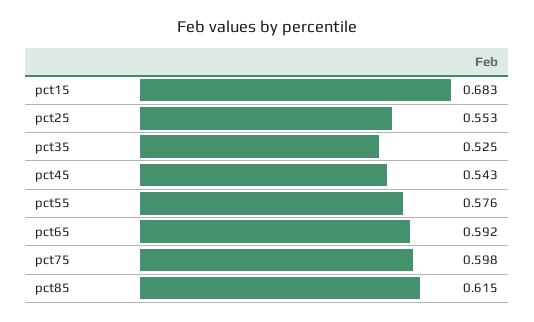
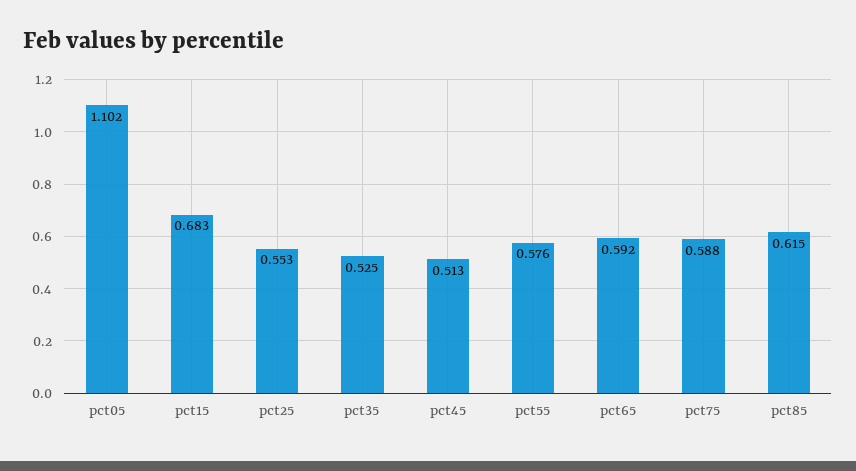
  {
    "pct15": 0.683,
    "pct25": 0.553,
    "pct35": 0.525,
-   "pct45": 0.543,
+   "pct45": 0.513,
    "pct55": 0.576,
    "pct65": 0.592,
-   "pct75": 0.598,
+   "pct75": 0.588,
-   "pct85": 0.615
+   "pct85": 0.615,
+   "pct05": 1.102
  }

